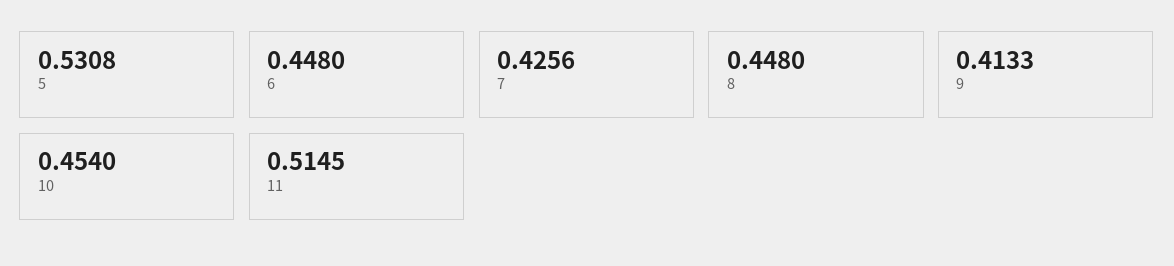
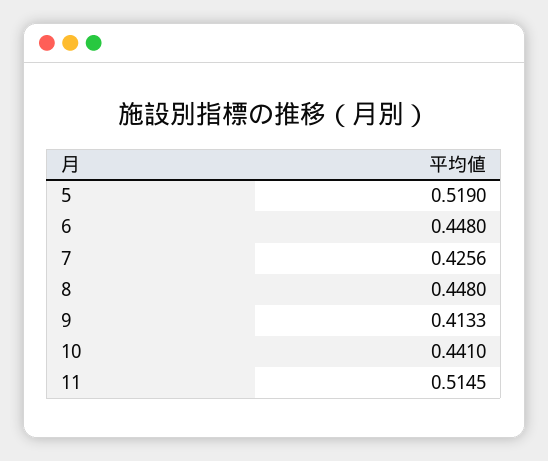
  {
-   "5": 0.5308,
+   "5": 0.519,
    "6": 0.448,
    "7": 0.4256,
    "8": 0.448,
    "9": 0.4133,
-   "10": 0.454,
+   "10": 0.441,
    "11": 0.5145
  }

